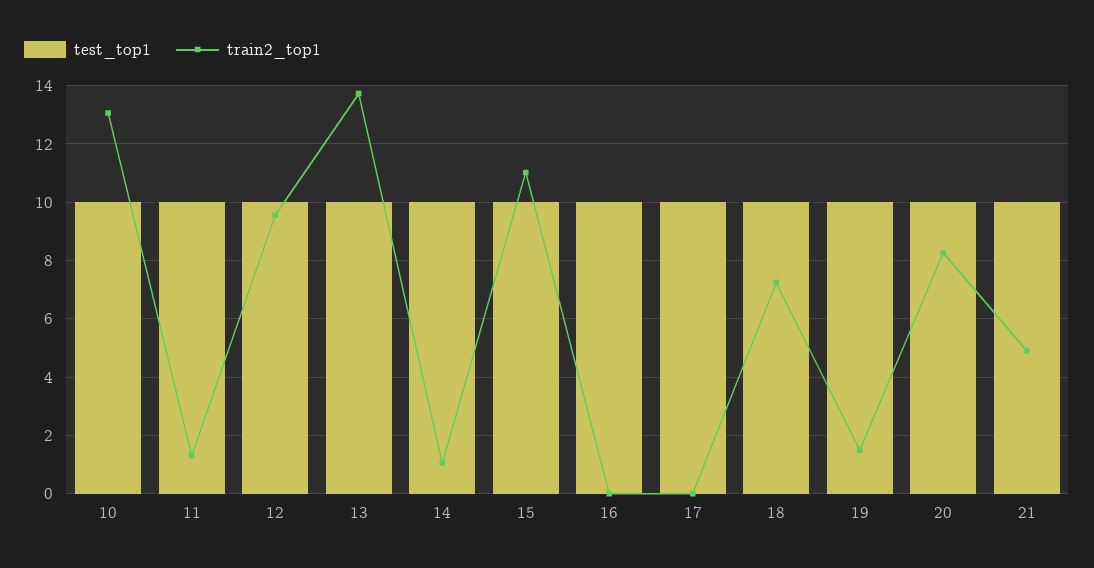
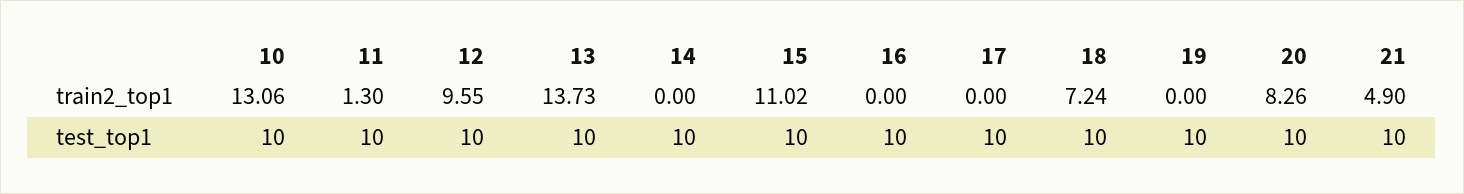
  {
    "test_top1": {
      "10": 10,
      "11": 10,
      "12": 10,
      "13": 10,
      "14": 10,
      "15": 10,
      "16": 10,
      "17": 10,
      "18": 10,
      "19": 10,
      "20": 10,
      "21": 10
    },
    "train2_top1": {
      "10": 13.06,
      "11": 1.3,
      "12": 9.55,
      "13": 13.73,
-     "14": 1,
+     "14": 0,
      "15": 11.02,
      "16": 0,
      "17": 0,
      "18": 7.24,
-     "19": 1.5,
+     "19": 0,
      "20": 8.26,
      "21": 4.9
    }
  }

